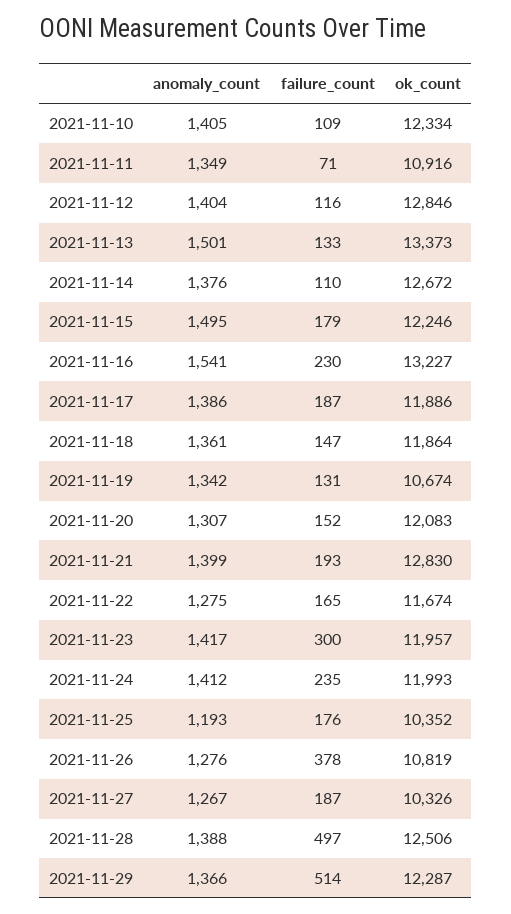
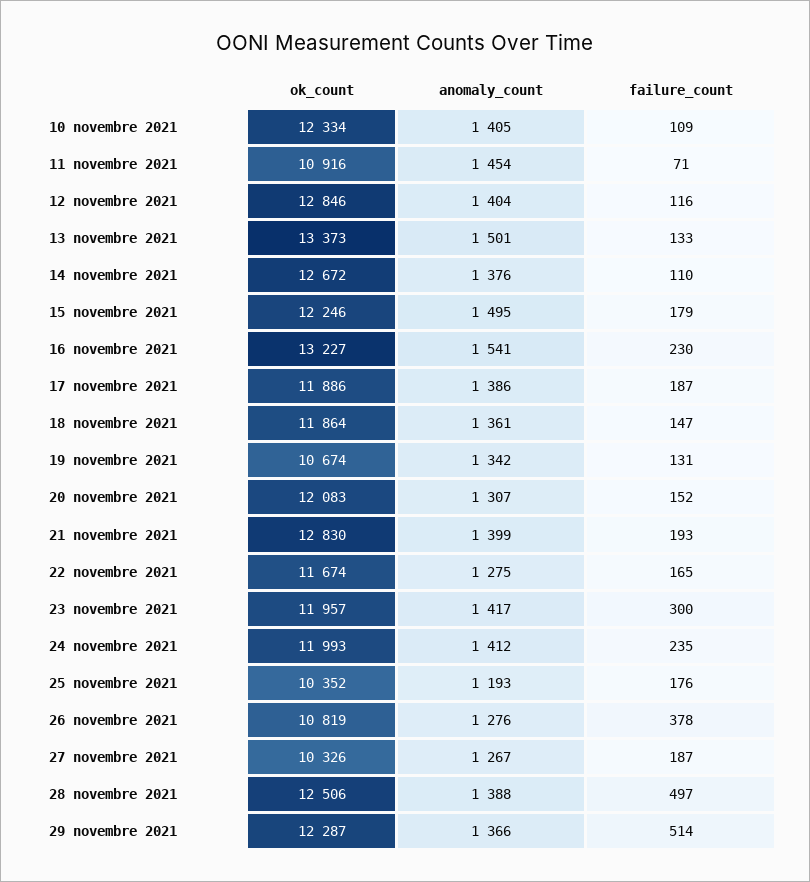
  {
    "anomaly_count": {
      "2021-11-10": 1405,
-     "2021-11-11": 1349,
+     "2021-11-11": 1454,
      "2021-11-12": 1404,
      "2021-11-13": 1501,
      "2021-11-14": 1376,
      "2021-11-15": 1495,
      "2021-11-16": 1541,
      "2021-11-17": 1386,
      "2021-11-18": 1361,
      "2021-11-19": 1342,
      "2021-11-20": 1307,
      "2021-11-21": 1399,
      "2021-11-22": 1275,
      "2021-11-23": 1417,
      "2021-11-24": 1412,
      "2021-11-25": 1193,
      "2021-11-26": 1276,
      "2021-11-27": 1267,
      "2021-11-28": 1388,
      "2021-11-29": 1366
    },
    "failure_count": {
      "2021-11-10": 109,
      "2021-11-11": 71,
      "2021-11-12": 116,
      "2021-11-13": 133,
      "2021-11-14": 110,
      "2021-11-15": 179,
      "2021-11-16": 230,
      "2021-11-17": 187,
      "2021-11-18": 147,
      "2021-11-19": 131,
      "2021-11-20": 152,
      "2021-11-21": 193,
      "2021-11-22": 165,
      "2021-11-23": 300,
      "2021-11-24": 235,
      "2021-11-25": 176,
      "2021-11-26": 378,
      "2021-11-27": 187,
      "2021-11-28": 497,
      "2021-11-29": 514
    },
    "ok_count": {
      "2021-11-10": 12334,
      "2021-11-11": 10916,
      "2021-11-12": 12846,
      "2021-11-13": 13373,
      "2021-11-14": 12672,
      "2021-11-15": 12246,
      "2021-11-16": 13227,
      "2021-11-17": 11886,
      "2021-11-18": 11864,
      "2021-11-19": 10674,
      "2021-11-20": 12083,
      "2021-11-21": 12830,
      "2021-11-22": 11674,
      "2021-11-23": 11957,
      "2021-11-24": 11993,
      "2021-11-25": 10352,
      "2021-11-26": 10819,
      "2021-11-27": 10326,
      "2021-11-28": 12506,
      "2021-11-29": 12287
    }
  }

